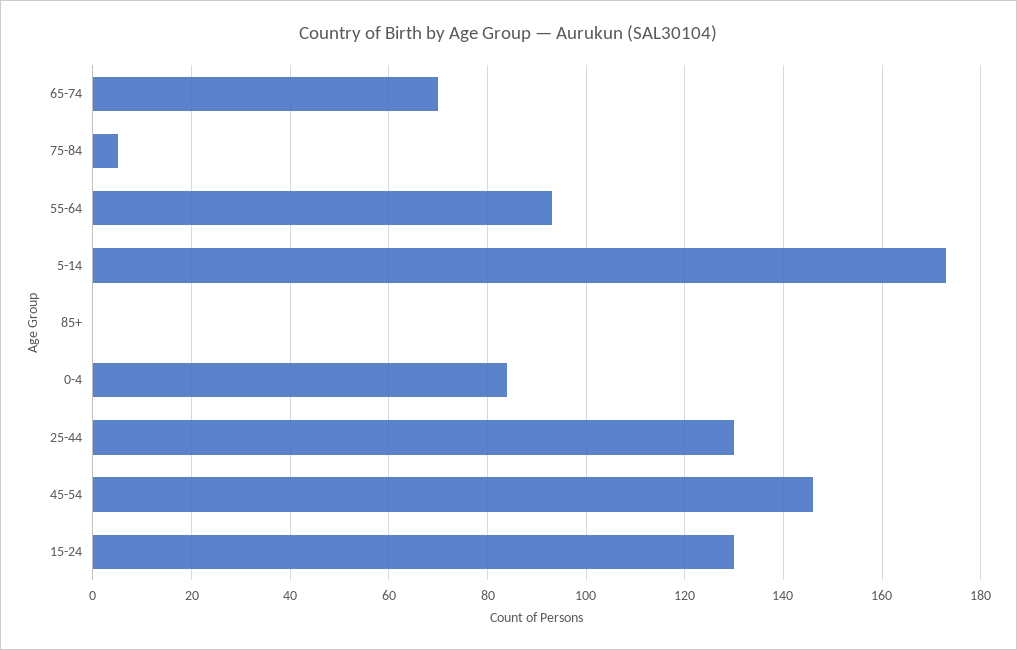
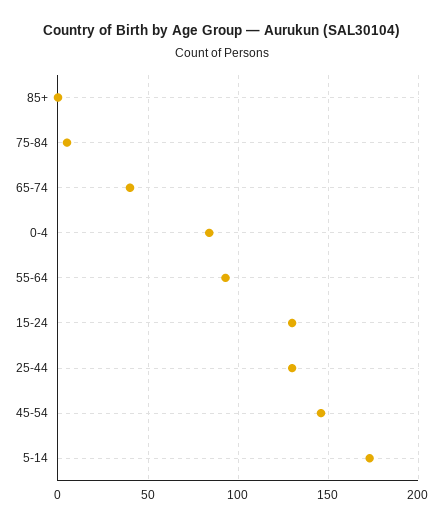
  {
-   "65-74": 70,
+   "65-74": 40,
    "75-84": 5,
    "55-64": 95,
    "5-14": 175,
    "85+": 0,
    "0-4": 85,
    "25-44": 130,
    "45-54": 145,
    "15-24": 130
  }

